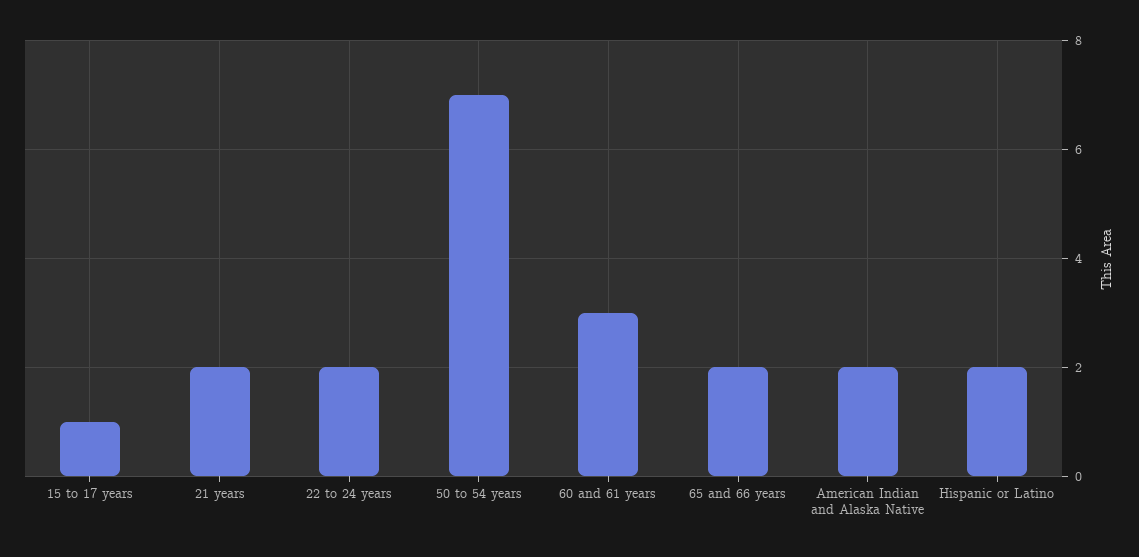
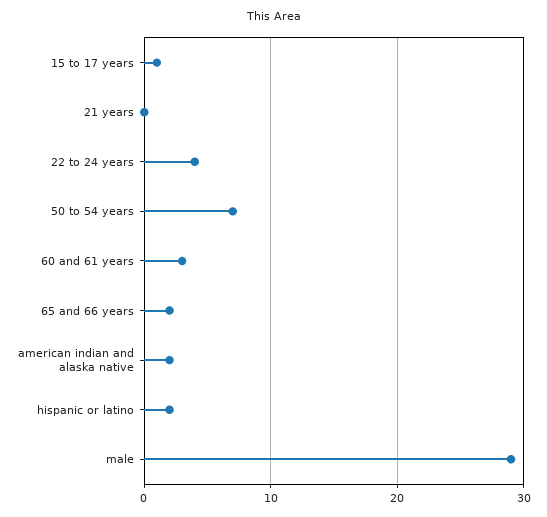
  {
    "15 to 17 years": 1,
-   "21 years": 2,
+   "21 years": 0,
-   "22 to 24 years": 2,
+   "22 to 24 years": 4,
    "50 to 54 years": 7,
    "60 and 61 years": 3,
    "65 and 66 years": 2,
    "American Indian and Alaska Native": 2,
-   "Hispanic or Latino": 2
+   "Hispanic or Latino": 2,
+   "male": 29
  }

